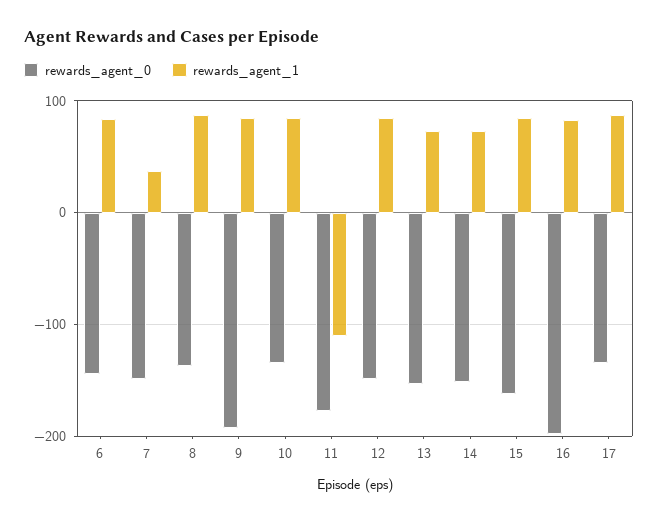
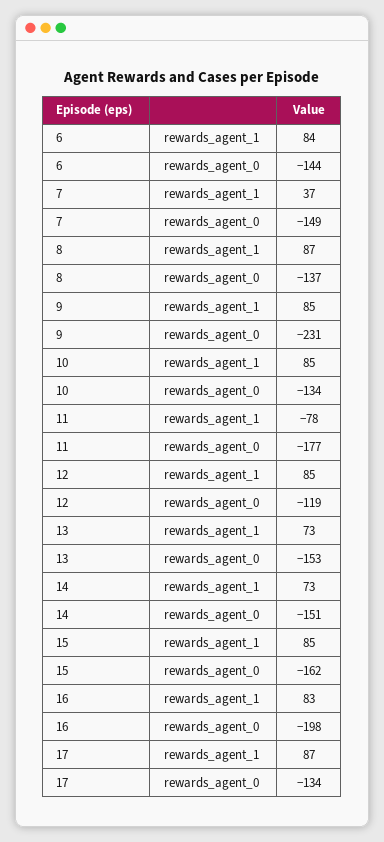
  {
    "rewards_agent_0": {
      "6": -144,
      "7": -149,
      "8": -137,
-     "9": -190,
+     "9": -231,
      "10": -134,
      "11": -177,
-     "12": -150,
+     "12": -119,
      "13": -153,
      "14": -151,
      "15": -162,
      "16": -198,
      "17": -134
    },
    "rewards_agent_1": {
      "6": 84,
      "7": 37,
      "8": 87,
      "9": 85,
      "10": 85,
-     "11": -110,
+     "11": -78,
      "12": 85,
      "13": 73,
      "14": 73,
      "15": 85,
      "16": 83,
      "17": 87
    }
  }

